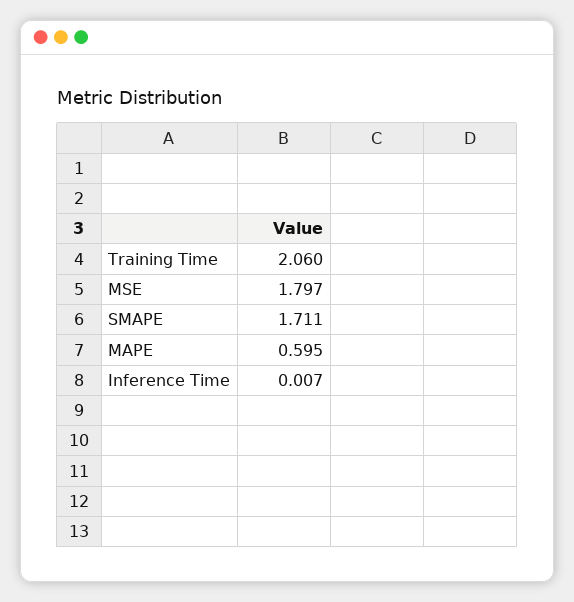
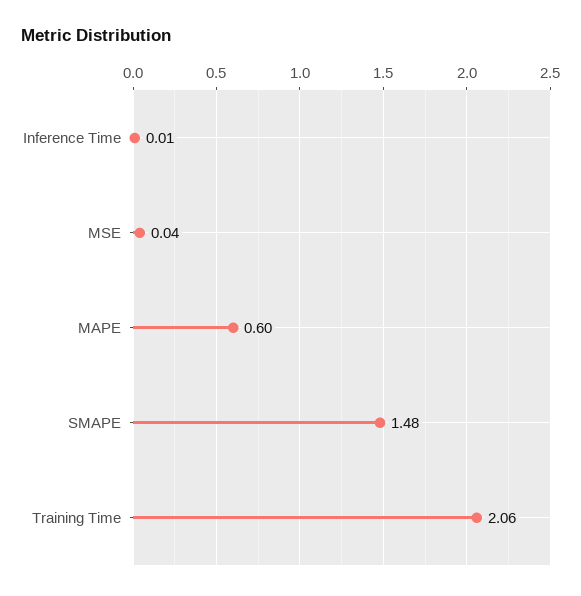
  {
    "Training Time": 2.06,
-   "MSE": 1.797,
+   "MSE": 0.04,
-   "SMAPE": 1.711,
+   "SMAPE": 1.48,
    "MAPE": 0.595,
    "Inference Time": 0.007
  }

